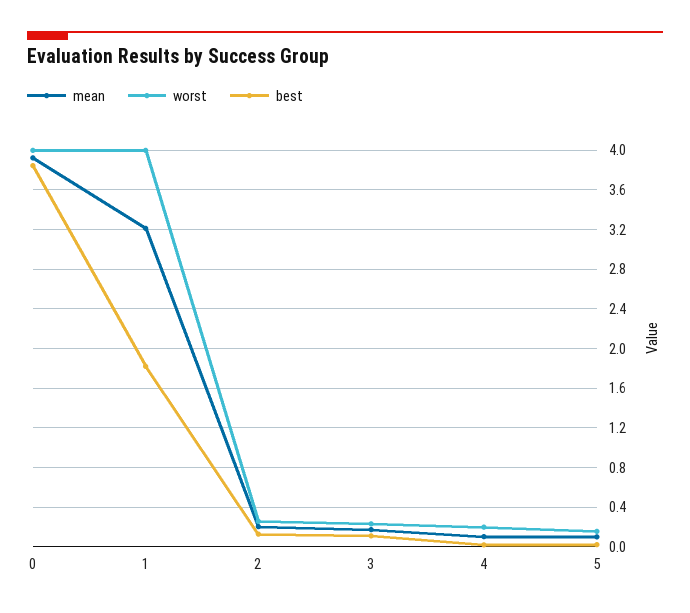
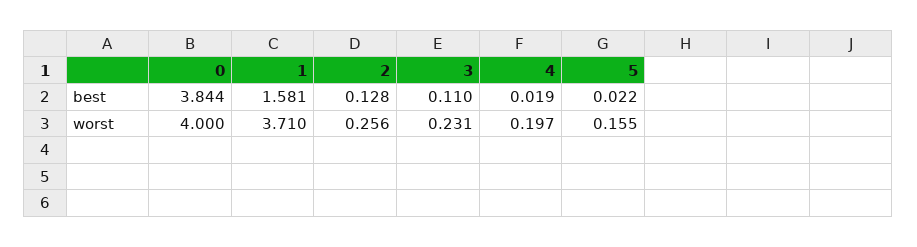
  {
-   "mean": {
-     "0": 3.9,
-     "1": 3.2,
-     "2": 0.2,
-     "3": 0.2,
-     "4": 0.1,
-     "5": 0.1
-   },
    "worst": {
      "0": 4,
-     "1": 4,
+     "1": 3.71,
      "2": 0.256,
      "3": 0.231,
      "4": 0.197,
      "5": 0.155
    },
    "best": {
      "0": 3.844,
-     "1": 1.8,
+     "1": 1.581,
      "2": 0.128,
      "3": 0.11,
      "4": 0.019,
      "5": 0.022
    }
  }

